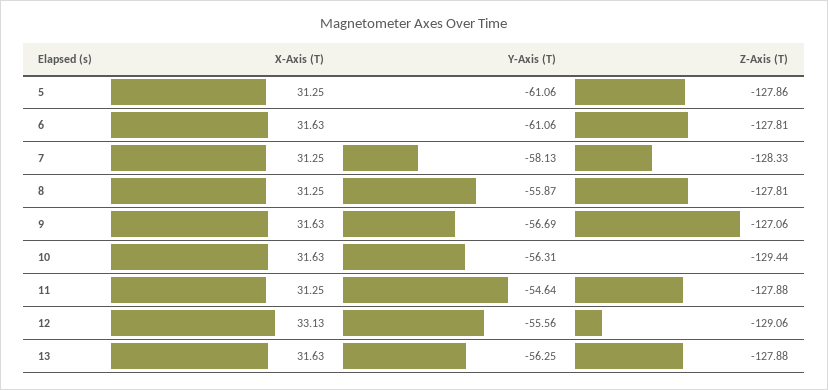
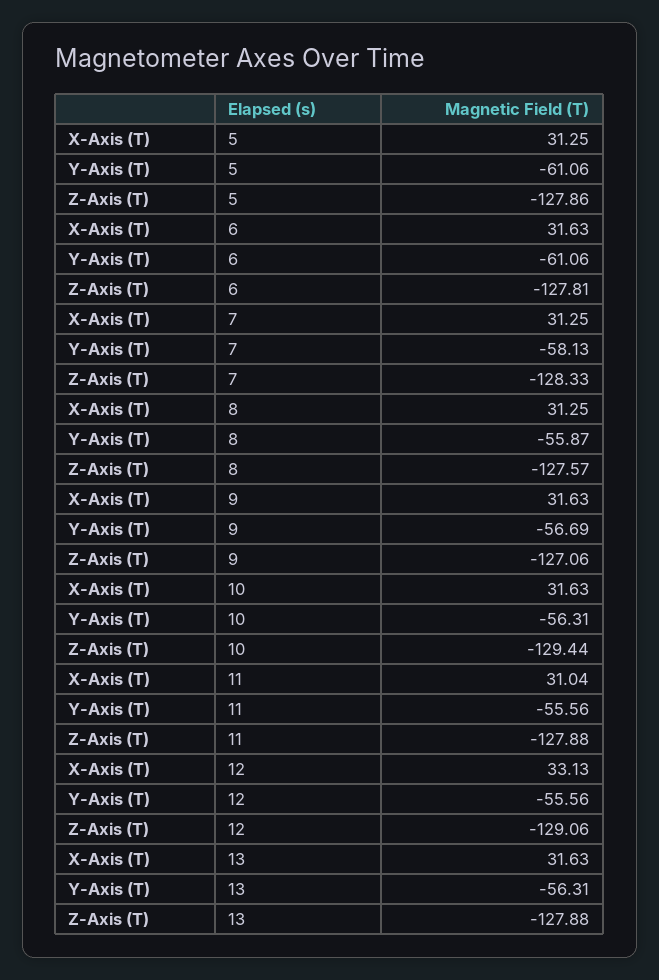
  {
    "X-Axis (T)": {
      "5": 31.25,
      "6": 31.63,
      "7": 31.25,
      "8": 31.25,
      "9": 31.63,
      "10": 31.63,
-     "11": 31.25,
+     "11": 31.04,
      "12": 33.13,
      "13": 31.63
    },
    "Y-Axis (T)": {
      "5": -61.06,
      "6": -61.06,
      "7": -58.13,
      "8": -55.87,
      "9": -56.69,
      "10": -56.31,
-     "11": -54.64,
+     "11": -55.56,
      "12": -55.56,
-     "13": -56.25
+     "13": -56.31
    },
    "Z-Axis (T)": {
      "5": -127.86,
      "6": -127.81,
      "7": -128.33,
-     "8": -127.81,
+     "8": -127.57,
      "9": -127.06,
      "10": -129.44,
      "11": -127.88,
      "12": -129.06,
      "13": -127.88
    }
  }

